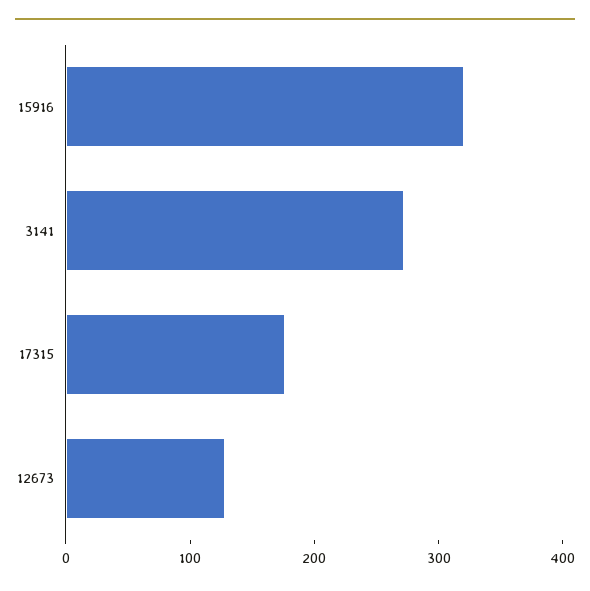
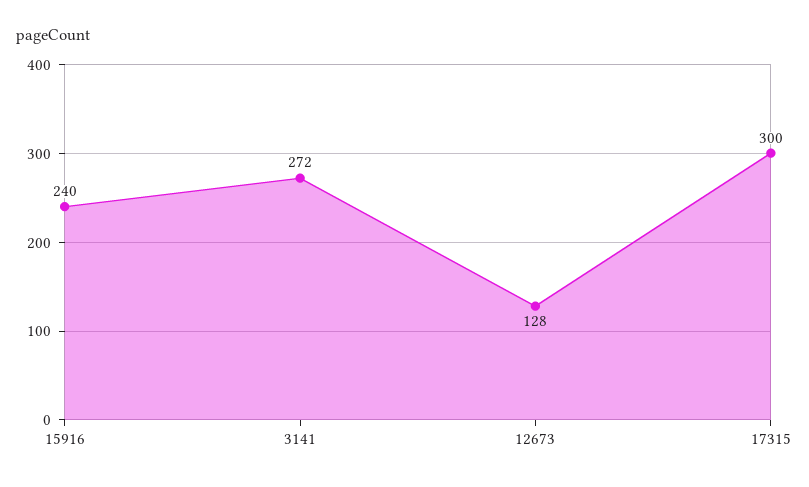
  {
-   "15916": 320,
+   "15916": 240,
    "3141": 272,
-   "17315": 180,
+   "17315": 300,
    "12673": 128
  }

